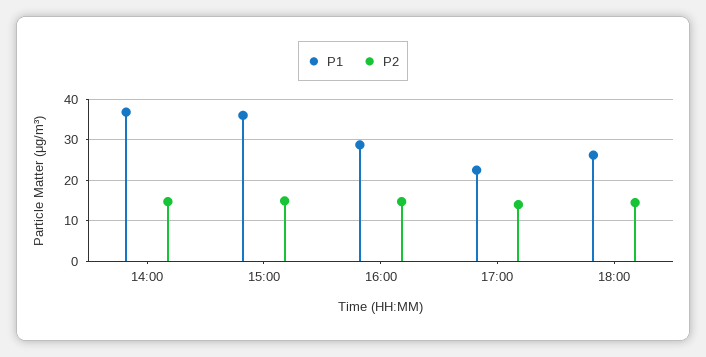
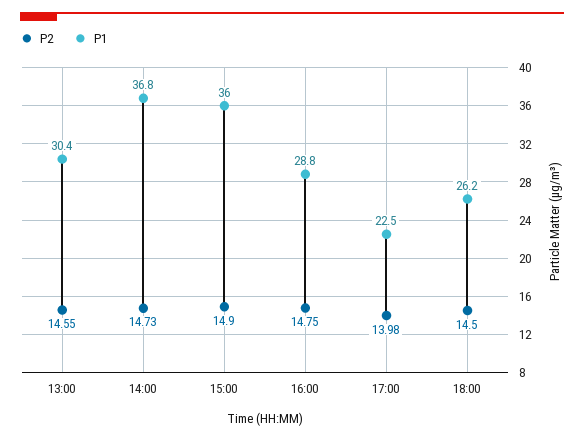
  {
    "P1": {
      "14:00": 36.8,
      "15:00": 36,
      "16:00": 28.8,
      "17:00": 22.5,
-     "18:00": 26.2
+     "18:00": 26.2,
+     "13:00": 30.4
    },
    "P2": {
      "14:00": 14.73,
      "15:00": 14.9,
      "16:00": 14.75,
      "17:00": 13.98,
-     "18:00": 14.5
+     "18:00": 14.5,
+     "13:00": 14.55
    }
  }

